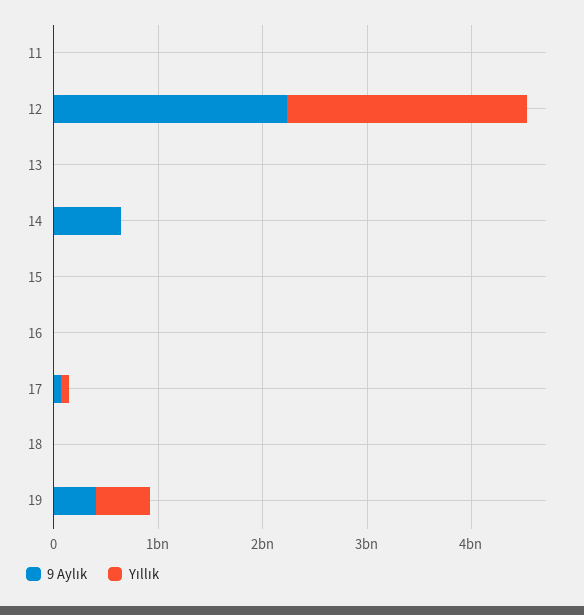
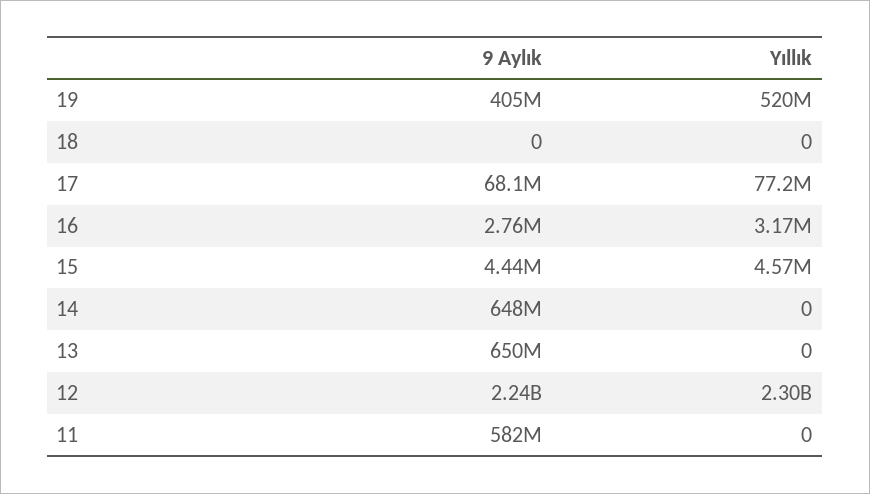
  {
    "9 Aylık": {
-     "11": 0,
+     "11": 582000000,
      "12": 2240000000,
-     "13": 0,
+     "13": 650000000,
      "14": 648000000,
      "15": 4440000,
      "16": 2760000,
      "17": 68100000,
      "18": 0,
      "19": 405000000
    },
    "Yıllık": {
      "11": 0,
      "12": 2300000000,
      "13": 0,
      "14": 0,
      "15": 4570000,
      "16": 3170000,
      "17": 77200000,
      "18": 0,
      "19": 520000000
    }
  }

